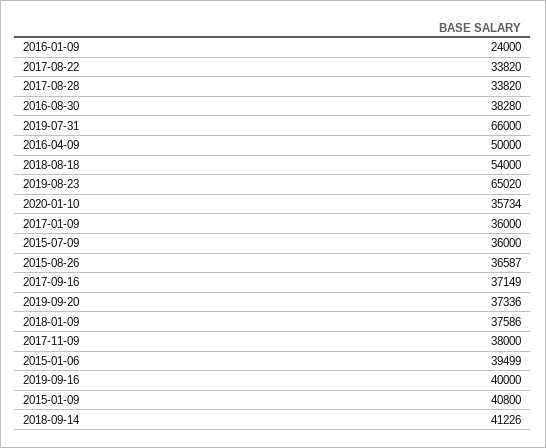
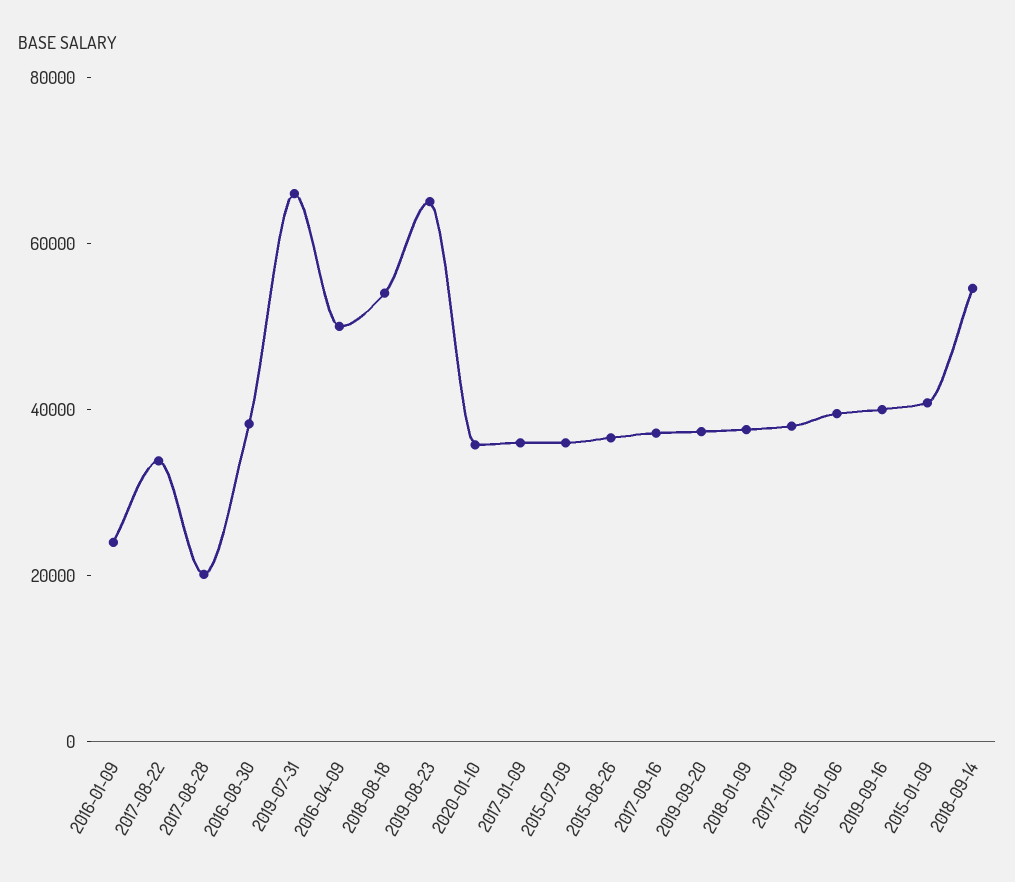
  {
    "2016-01-09": 24000,
    "2017-08-22": 33820,
-   "2017-08-28": 33820,
+   "2017-08-28": 20000,
    "2016-08-30": 38280,
    "2019-07-31": 66000,
    "2016-04-09": 50000,
    "2018-08-18": 54000,
    "2019-08-23": 65020,
    "2020-01-10": 35734,
    "2017-01-09": 36000,
    "2015-07-09": 36000,
    "2015-08-26": 36587,
    "2017-09-16": 37149,
    "2019-09-20": 37336,
    "2018-01-09": 37586,
    "2017-11-09": 38000,
    "2015-01-06": 39499,
    "2019-09-16": 40000,
    "2015-01-09": 40800,
-   "2018-09-14": 41226
+   "2018-09-14": 55000
  }

